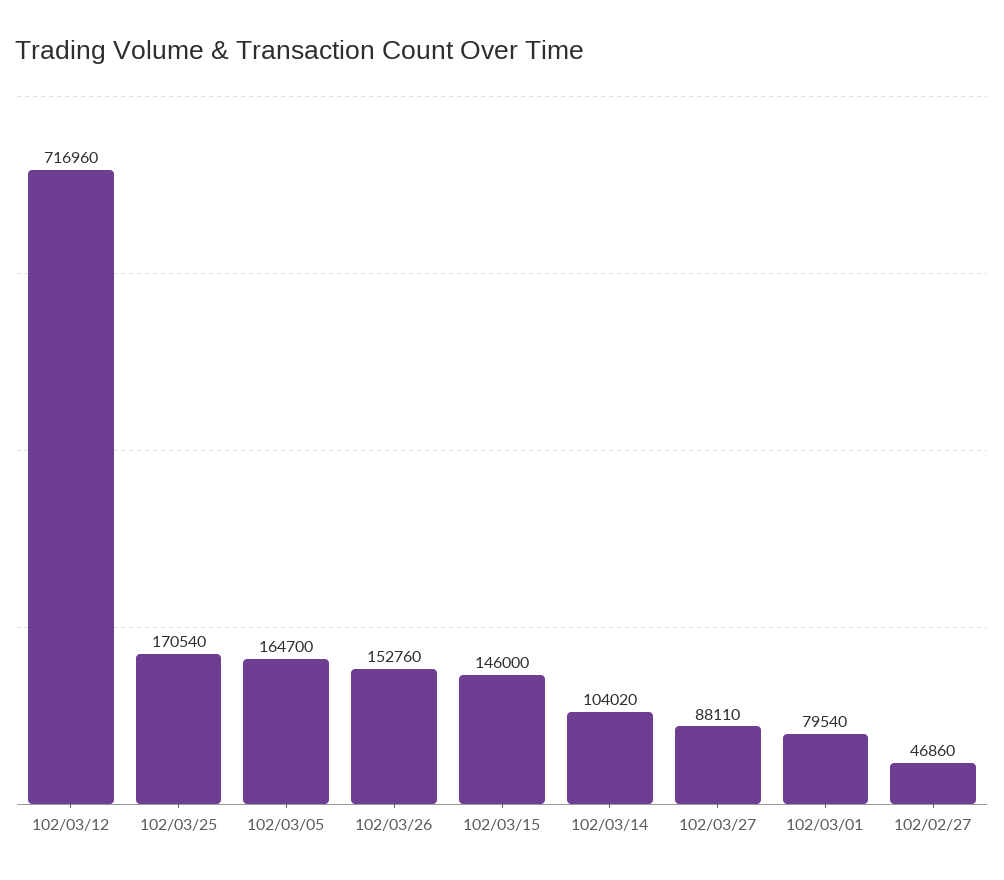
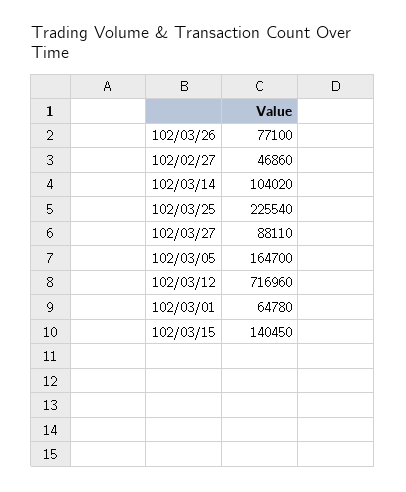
  {
    "102/03/12": 716960,
-   "102/03/25": 170540,
+   "102/03/25": 225540,
    "102/03/05": 164700,
-   "102/03/26": 152760,
+   "102/03/26": 77100,
-   "102/03/15": 146000,
+   "102/03/15": 140450,
    "102/03/14": 104020,
    "102/03/27": 88110,
-   "102/03/01": 79540,
+   "102/03/01": 64780,
    "102/02/27": 46860
  }

